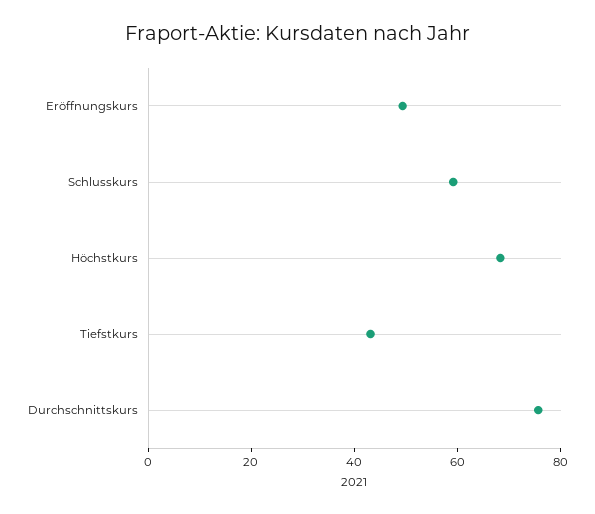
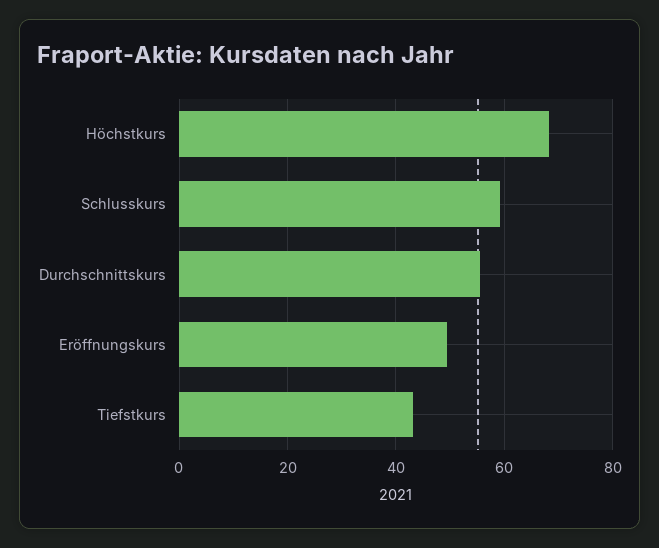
  {
    "Eröffnungskurs": 50,
    "Schlusskurs": 60,
    "Höchstkurs": 68,
    "Tiefstkurs": 44,
-   "Durchschnittskurs": 75
+   "Durchschnittskurs": 56
  }

